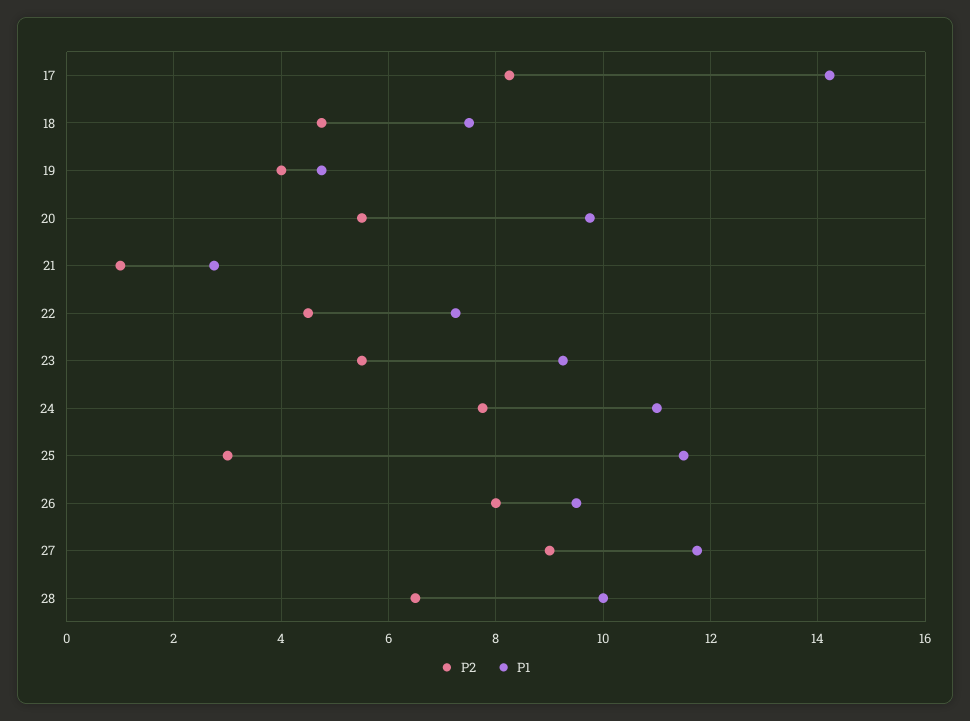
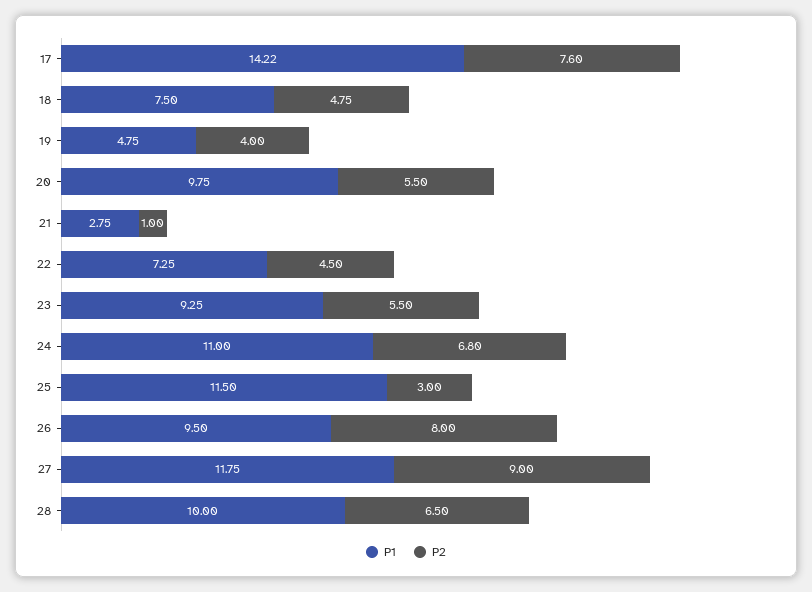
  {
    "P2": {
-     "17": 8.2,
+     "17": 7.6,
      "18": 4.75,
      "19": 4,
      "20": 5.5,
      "21": 1,
      "22": 4.5,
      "23": 5.5,
-     "24": 7.8,
+     "24": 6.8,
      "25": 3,
      "26": 8,
      "27": 9,
      "28": 6.5
    },
    "P1": {
      "17": 14.22,
      "18": 7.5,
      "19": 4.75,
      "20": 9.75,
      "21": 2.75,
      "22": 7.25,
      "23": 9.25,
      "24": 11,
      "25": 11.5,
      "26": 9.5,
      "27": 11.75,
      "28": 10
    }
  }

